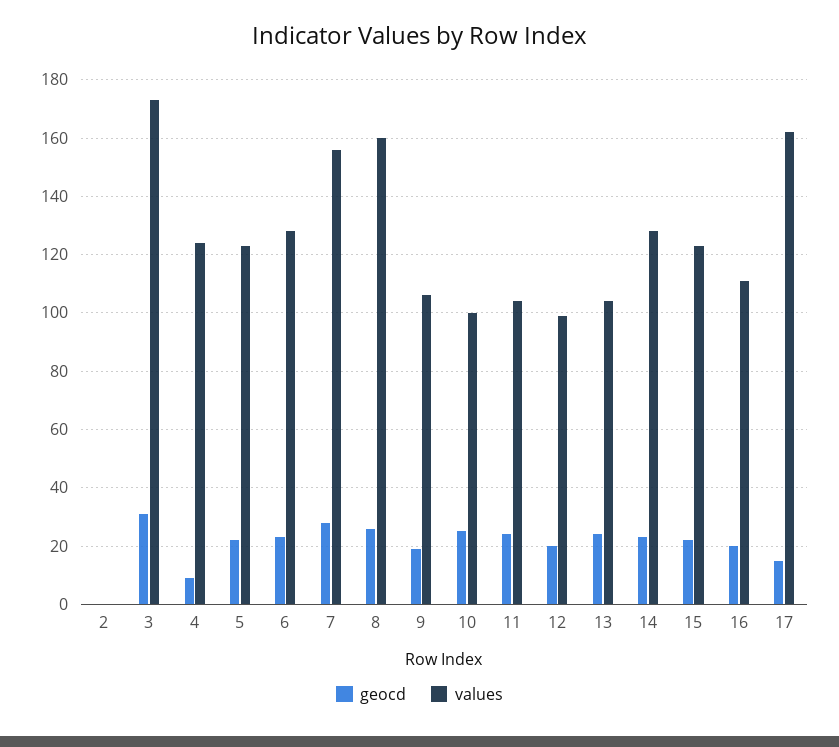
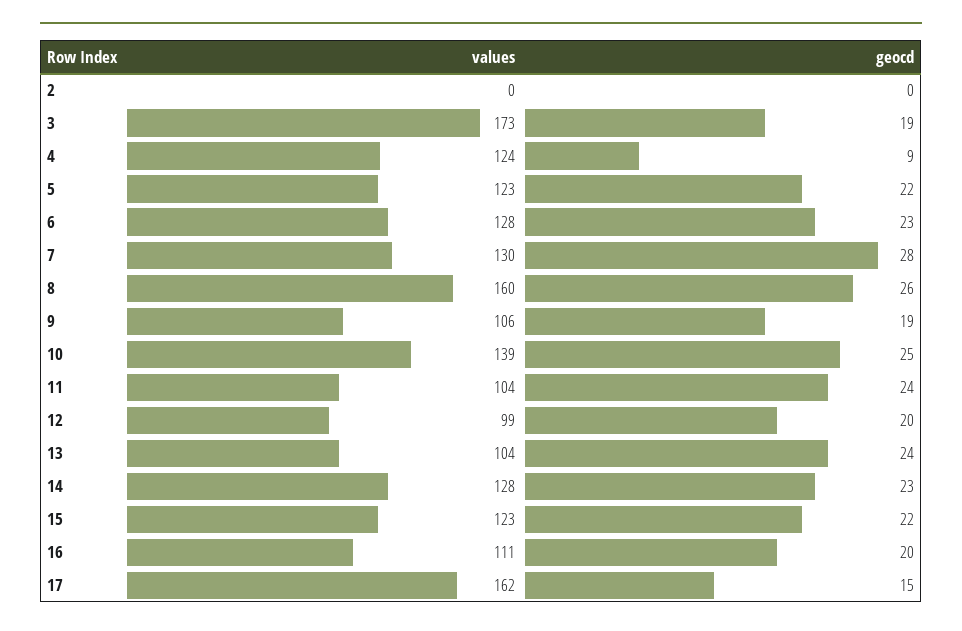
  {
    "geocd": {
      "2": 0,
-     "3": 30,
+     "3": 19,
      "4": 9,
      "5": 22,
      "6": 23,
      "7": 28,
      "8": 26,
      "9": 19,
      "10": 25,
      "11": 24,
      "12": 20,
      "13": 24,
      "14": 23,
      "15": 22,
      "16": 20,
      "17": 15
    },
    "values": {
      "2": 0,
      "3": 173,
      "4": 124,
      "5": 123,
      "6": 128,
-     "7": 155,
+     "7": 130,
      "8": 160,
      "9": 106,
-     "10": 100,
+     "10": 139,
      "11": 104,
      "12": 99,
      "13": 104,
      "14": 128,
      "15": 123,
      "16": 111,
      "17": 162
    }
  }

